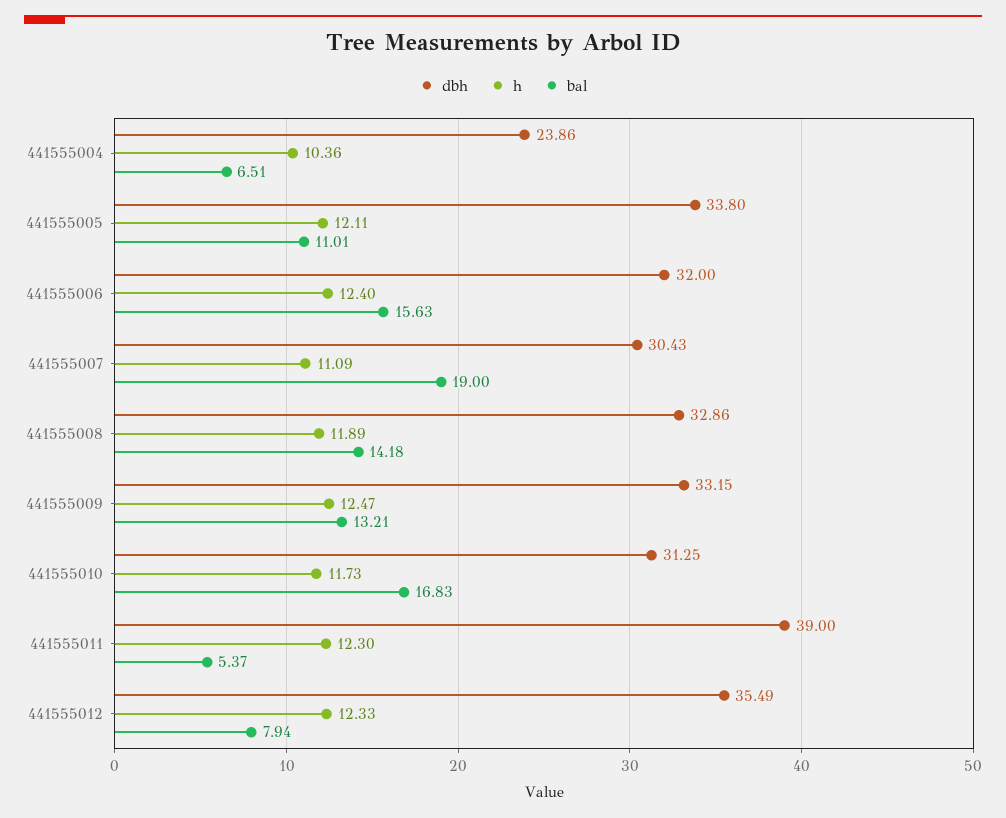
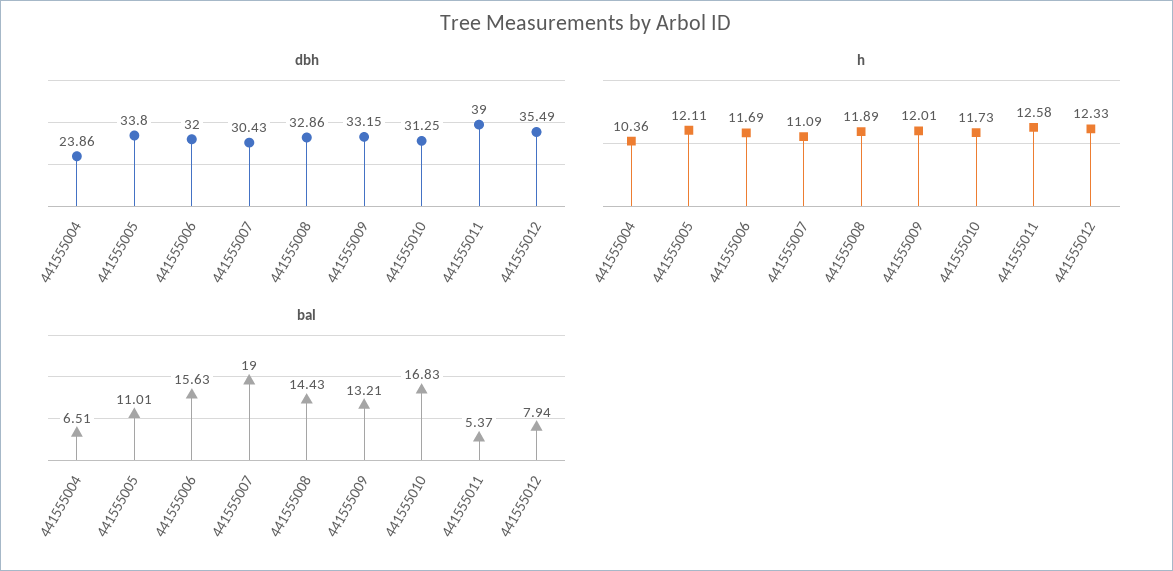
  {
    "dbh": {
      "441555004": 23.86,
      "441555005": 33.8,
      "441555006": 32,
      "441555007": 30.43,
      "441555008": 32.86,
      "441555009": 33.15,
      "441555010": 31.25,
      "441555011": 39,
      "441555012": 35.49
    },
    "h": {
      "441555004": 10.36,
      "441555005": 12.11,
-     "441555006": 12.4,
+     "441555006": 11.69,
      "441555007": 11.09,
      "441555008": 11.89,
-     "441555009": 12.47,
+     "441555009": 12.01,
      "441555010": 11.73,
-     "441555011": 12.3,
+     "441555011": 12.58,
      "441555012": 12.33
    },
    "bal": {
      "441555004": 6.51,
      "441555005": 11.01,
      "441555006": 15.63,
      "441555007": 19,
-     "441555008": 14.18,
+     "441555008": 14.43,
      "441555009": 13.21,
      "441555010": 16.83,
      "441555011": 5.37,
      "441555012": 7.94
    }
  }

